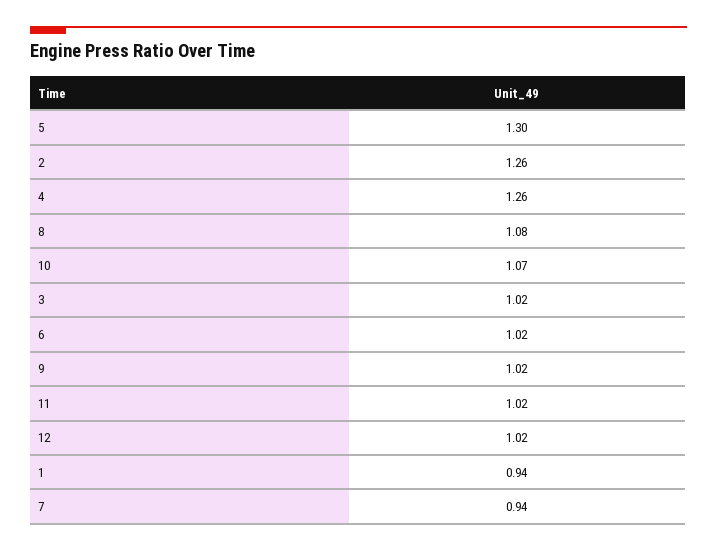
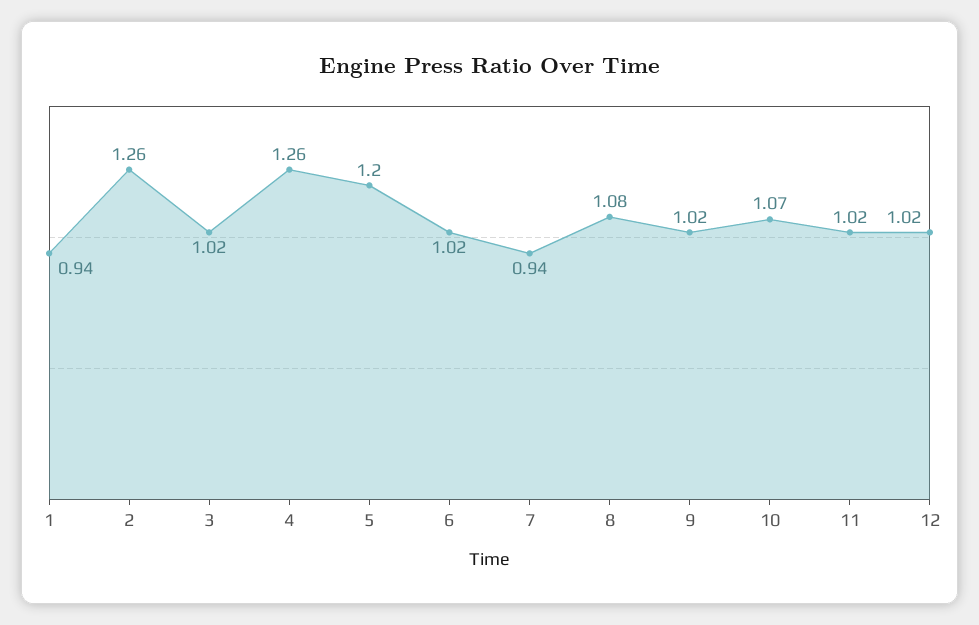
  {
-   "5": 1.3,
+   "5": 1.2,
    "2": 1.26,
    "4": 1.26,
    "8": 1.08,
    "10": 1.07,
    "3": 1.02,
    "6": 1.02,
    "9": 1.02,
    "11": 1.02,
    "12": 1.02,
    "1": 0.94,
    "7": 0.94
  }

